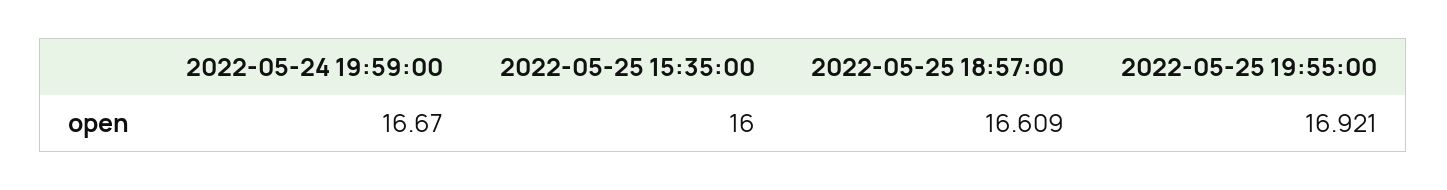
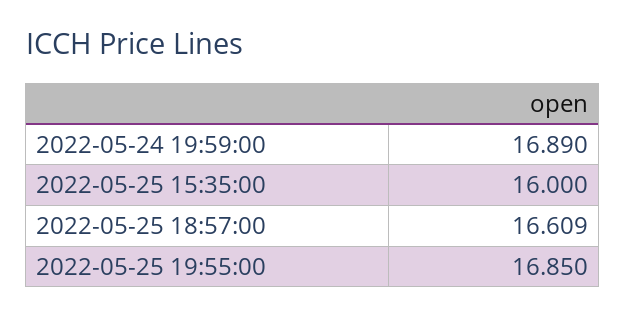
  {
-   "2022-05-24 19:59:00": 16.67,
+   "2022-05-24 19:59:00": 16.89,
    "2022-05-25 15:35:00": 16,
    "2022-05-25 18:57:00": 16.609,
-   "2022-05-25 19:55:00": 16.921
+   "2022-05-25 19:55:00": 16.85
  }

